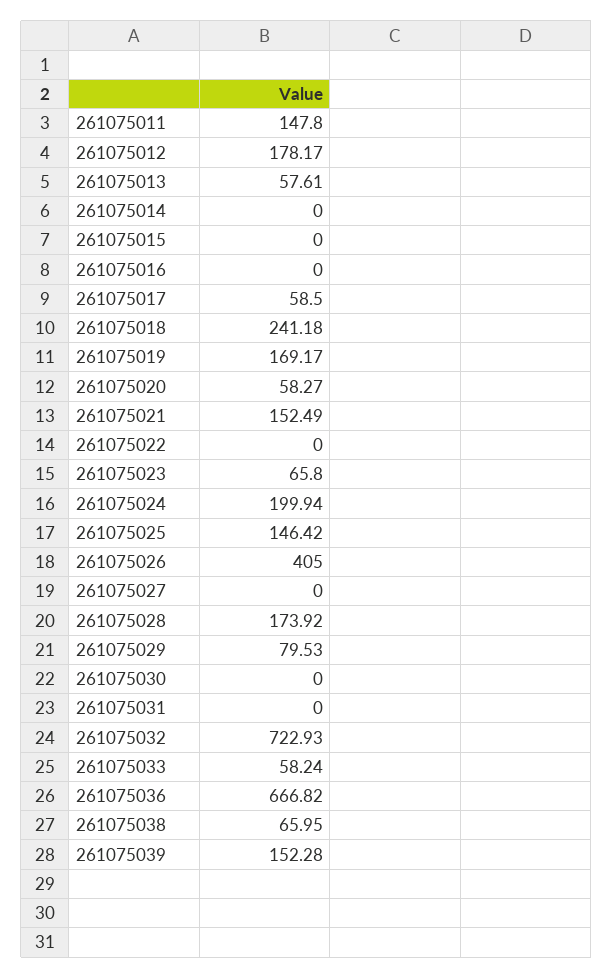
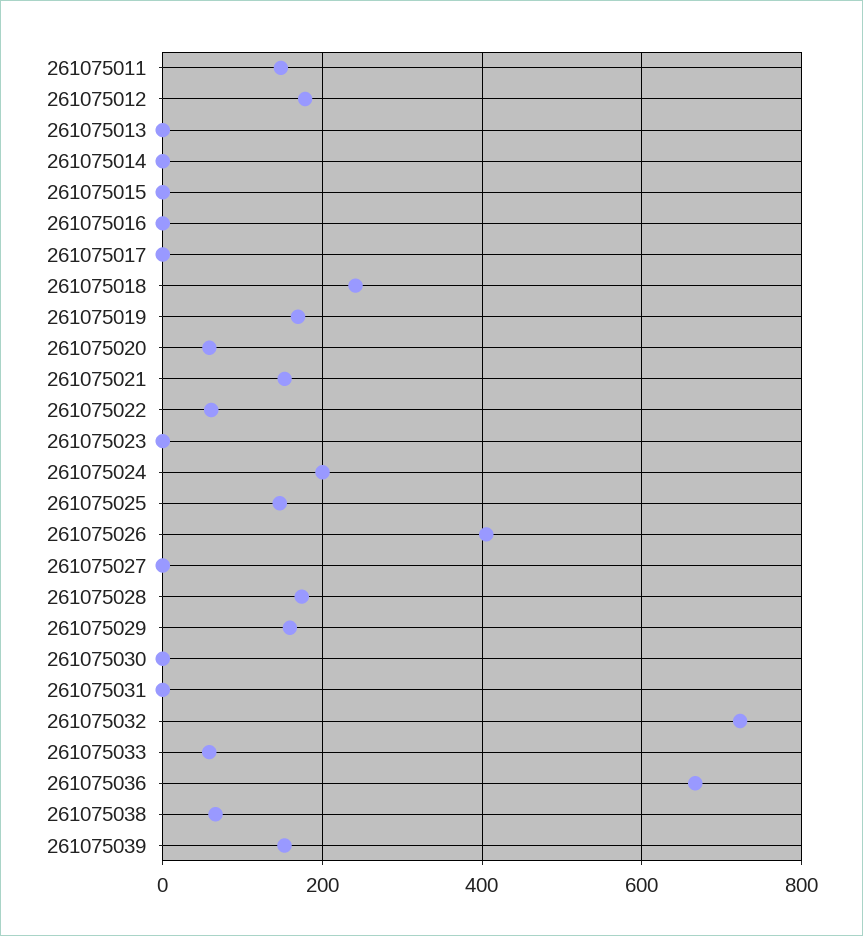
  {
    "261075011": 147.8,
    "261075012": 178.17,
-   "261075013": 57.61,
+   "261075013": 0,
    "261075014": 0,
    "261075015": 0,
    "261075016": 0,
-   "261075017": 58.5,
+   "261075017": 0,
    "261075018": 241.18,
    "261075019": 169.17,
    "261075020": 58.27,
    "261075021": 152.49,
-   "261075022": 0,
+   "261075022": 60,
-   "261075023": 65.8,
+   "261075023": 0,
    "261075024": 199.94,
    "261075025": 146.42,
    "261075026": 405,
    "261075027": 0,
    "261075028": 173.92,
-   "261075029": 79.53,
+   "261075029": 160,
    "261075030": 0,
    "261075031": 0,
    "261075032": 722.93,
    "261075033": 58.24,
    "261075036": 666.82,
    "261075038": 65.95,
    "261075039": 152.28
  }

